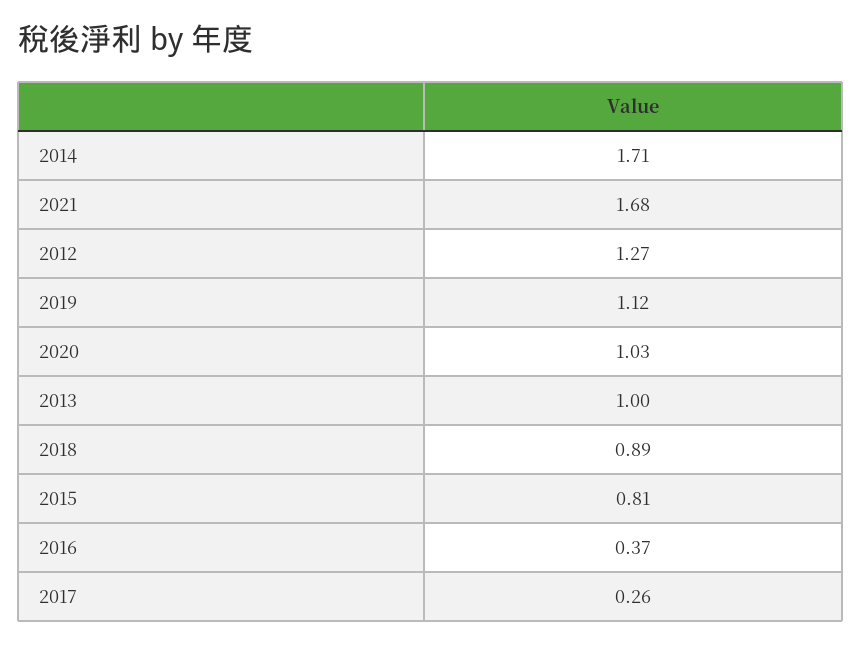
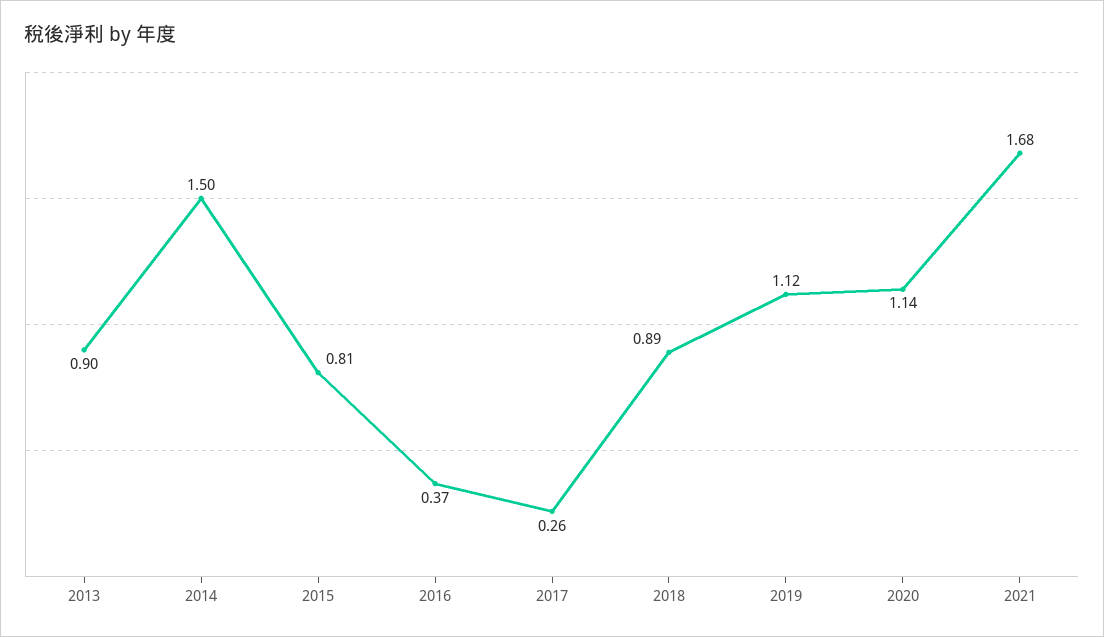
  {
-   "2014": 1.71,
+   "2014": 1.5,
    "2021": 1.68,
-   "2012": 1.27,
    "2019": 1.12,
-   "2020": 1.03,
+   "2020": 1.14,
-   "2013": 1,
+   "2013": 0.9,
    "2018": 0.89,
    "2015": 0.81,
    "2016": 0.37,
    "2017": 0.26
  }

